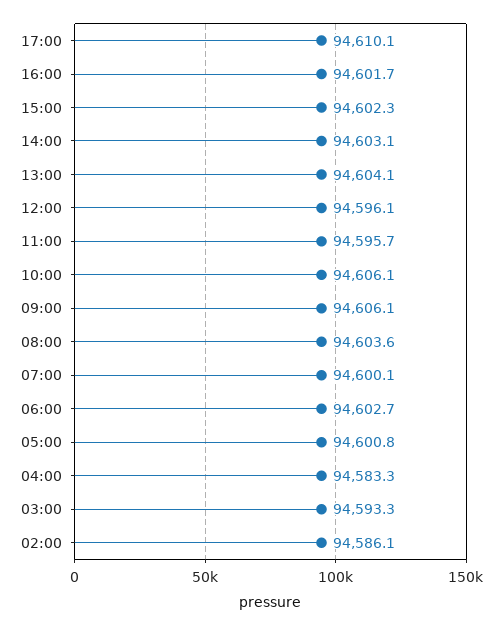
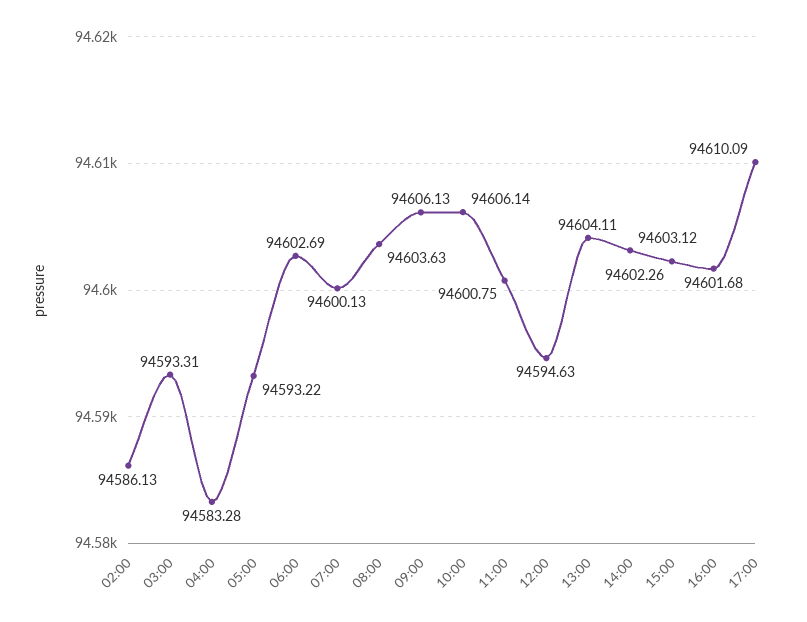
  {
    "17:00": 94610.09,
    "16:00": 94601.68,
    "15:00": 94602.26,
    "14:00": 94603.12,
    "13:00": 94604.11,
-   "12:00": 94596.1,
+   "12:00": 94594.63,
-   "11:00": 94595.7,
+   "11:00": 94600.75,
    "10:00": 94606.14,
    "09:00": 94606.13,
    "08:00": 94603.63,
    "07:00": 94600.13,
    "06:00": 94602.69,
-   "05:00": 94600.8,
+   "05:00": 94593.22,
    "04:00": 94583.28,
    "03:00": 94593.31,
    "02:00": 94586.13
  }

